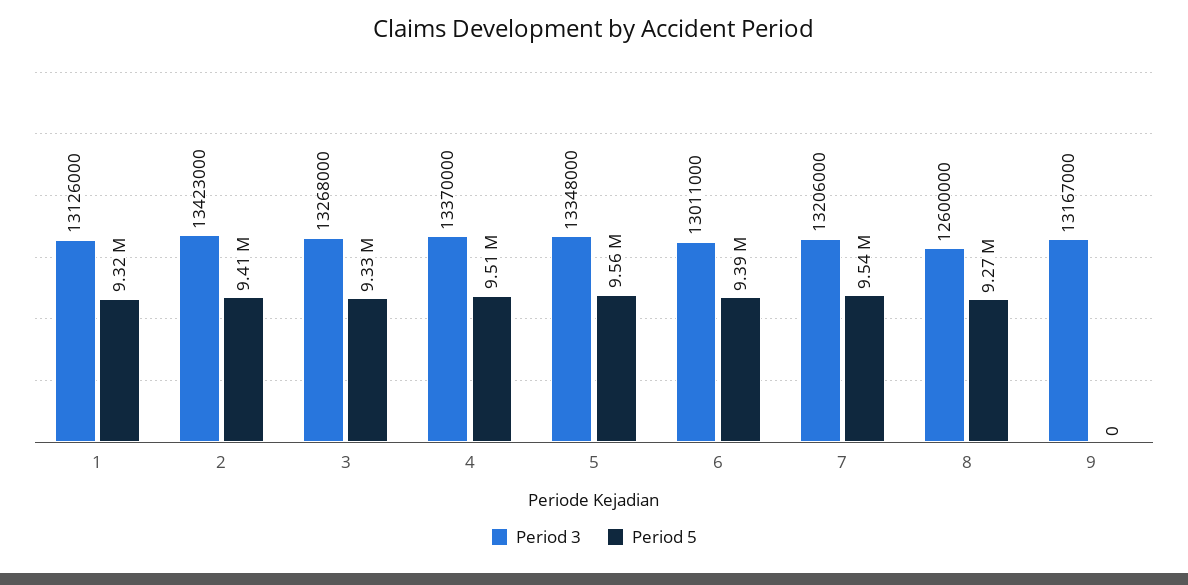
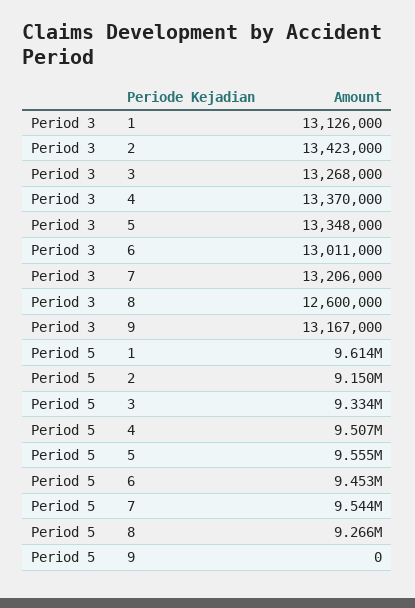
  {
    "Period 3": {
      "1": 13126000,
      "2": 13423000,
      "3": 13268000,
      "4": 13370000,
      "5": 13348000,
      "6": 13011000,
      "7": 13206000,
      "8": 12600000,
      "9": 13167000
    },
    "Period 5": {
-     "1": 9320000,
+     "1": 9614000,
-     "2": 9410000,
+     "2": 9150000,
      "3": 9334000,
      "4": 9507000,
      "5": 9555000,
-     "6": 9390000,
+     "6": 9453000,
      "7": 9544000,
      "8": 9266000,
      "9": 0
    }
  }

